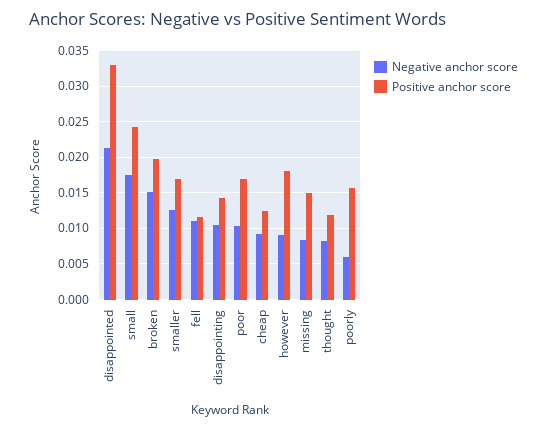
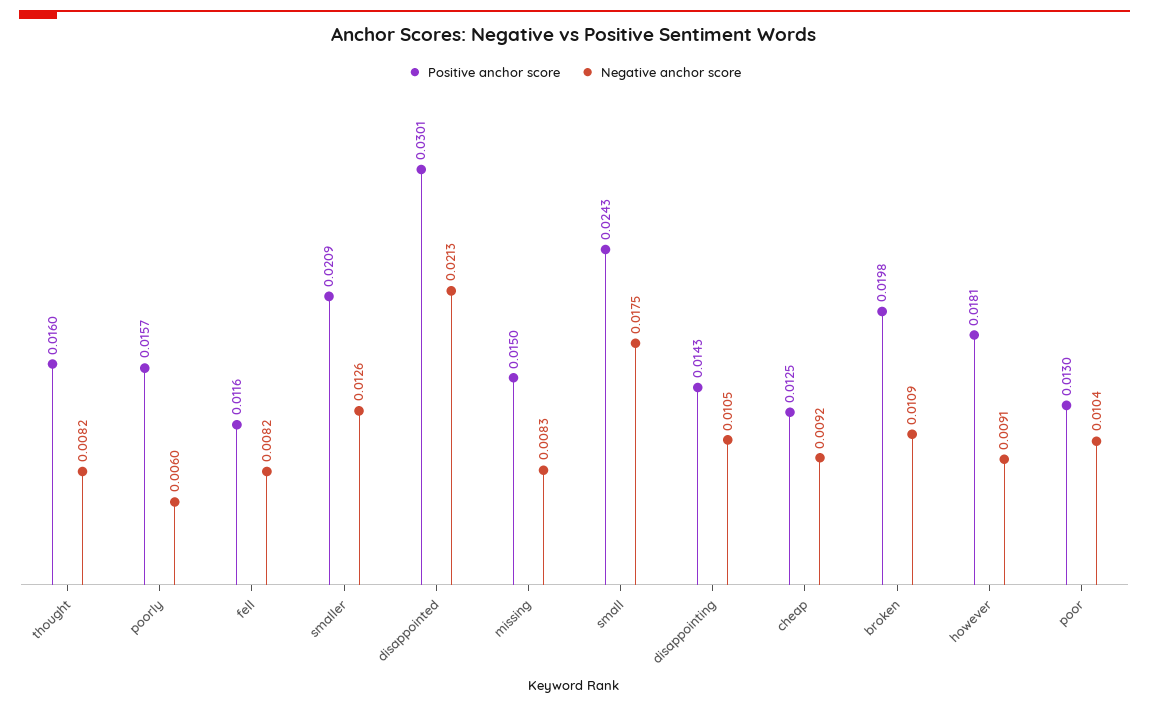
  {
    "Negative anchor score": {
      "disappointed": 0.0213,
      "small": 0.0175,
-     "broken": 0.015,
+     "broken": 0.0109,
      "smaller": 0.0126,
-     "fell": 0.011,
+     "fell": 0.0082,
      "disappointing": 0.0105,
      "poor": 0.0104,
      "cheap": 0.0092,
      "however": 0.0091,
      "missing": 0.0083,
      "thought": 0.0082,
      "poorly": 0.006
    },
    "Positive anchor score": {
-     "disappointed": 0.033,
+     "disappointed": 0.0301,
      "small": 0.0243,
      "broken": 0.0198,
-     "smaller": 0.017,
+     "smaller": 0.0209,
      "fell": 0.0116,
      "disappointing": 0.0143,
-     "poor": 0.017,
+     "poor": 0.013,
      "cheap": 0.0125,
      "however": 0.0181,
      "missing": 0.015,
-     "thought": 0.012,
+     "thought": 0.016,
      "poorly": 0.0157
    }
  }

